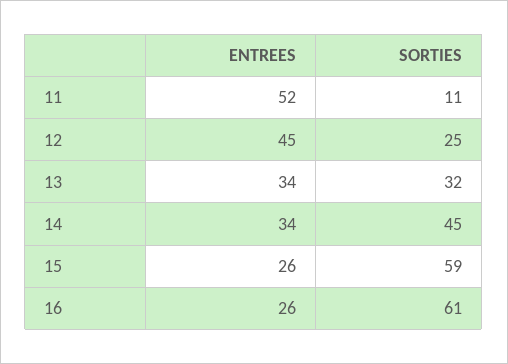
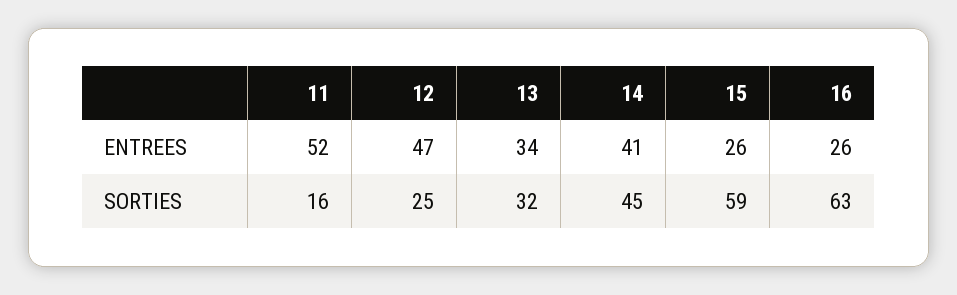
  {
    "ENTREES": {
      "11": 52,
-     "12": 45,
+     "12": 47,
      "13": 34,
-     "14": 34,
+     "14": 41,
      "15": 26,
      "16": 26
    },
    "SORTIES": {
-     "11": 11,
+     "11": 16,
      "12": 25,
      "13": 32,
      "14": 45,
      "15": 59,
-     "16": 61
+     "16": 63
    }
  }

